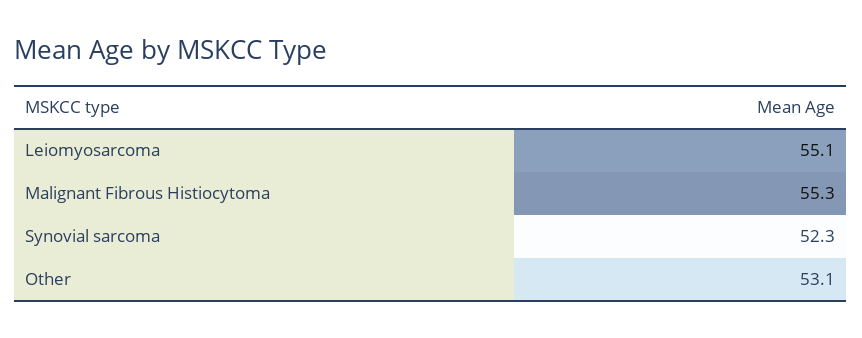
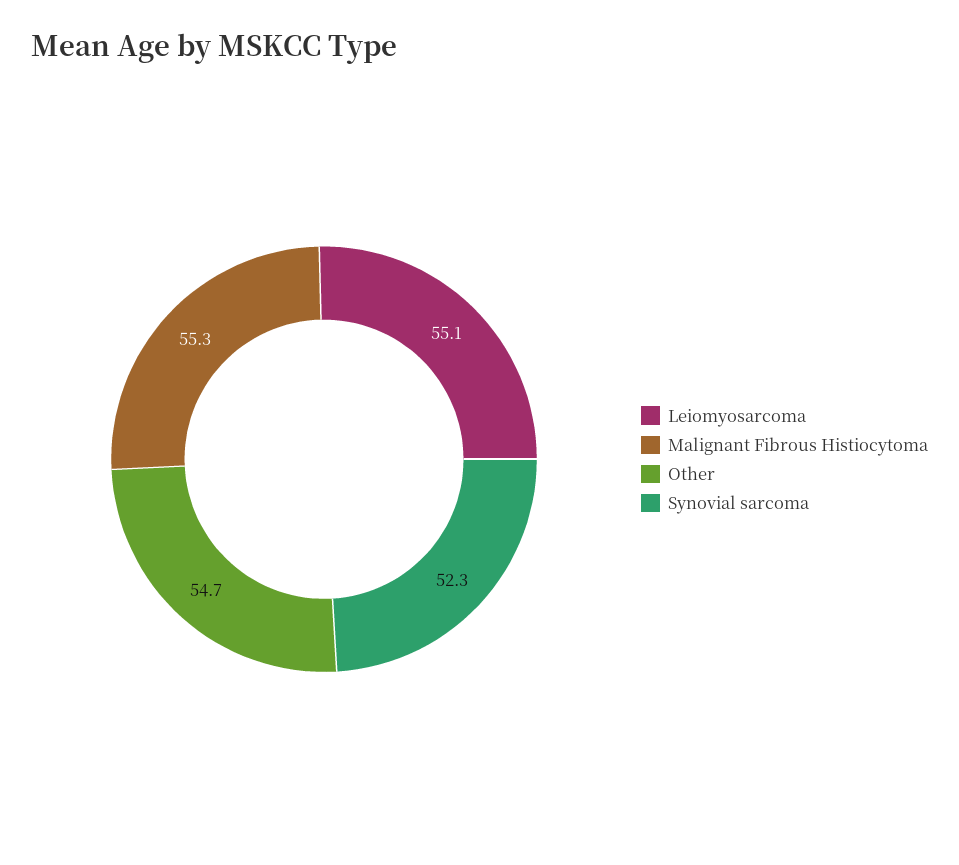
  {
    "Leiomyosarcoma": 55.1,
    "Malignant Fibrous Histiocytoma": 55.3,
    "Synovial sarcoma": 52.3,
-   "Other": 53.1
+   "Other": 54.7
  }

